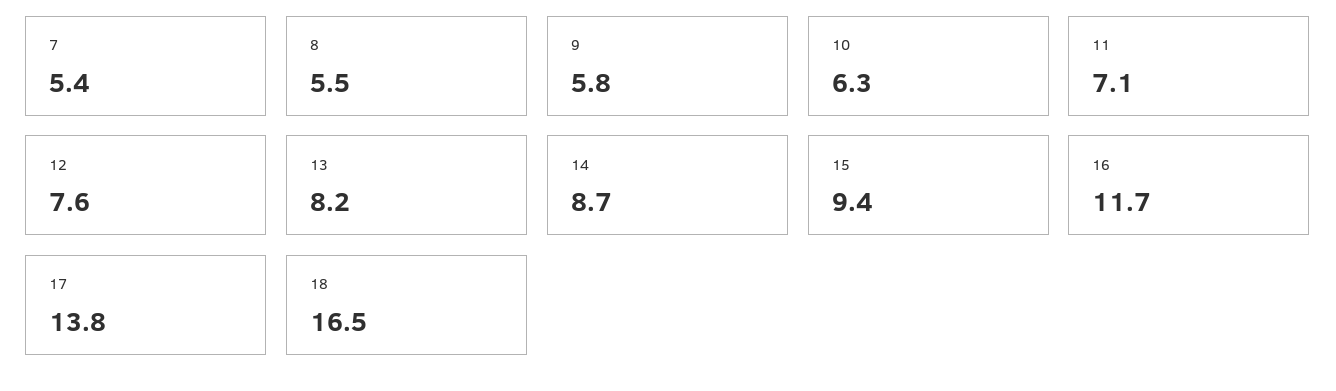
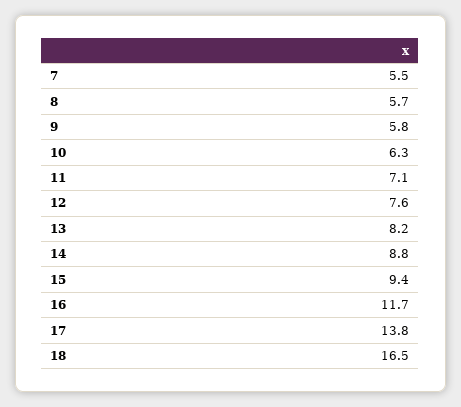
  {
-   "7": 5.4,
+   "7": 5.5,
-   "8": 5.5,
+   "8": 5.7,
    "9": 5.8,
    "10": 6.3,
    "11": 7.1,
    "12": 7.6,
    "13": 8.2,
-   "14": 8.7,
+   "14": 8.8,
    "15": 9.4,
    "16": 11.7,
    "17": 13.8,
    "18": 16.5
  }

